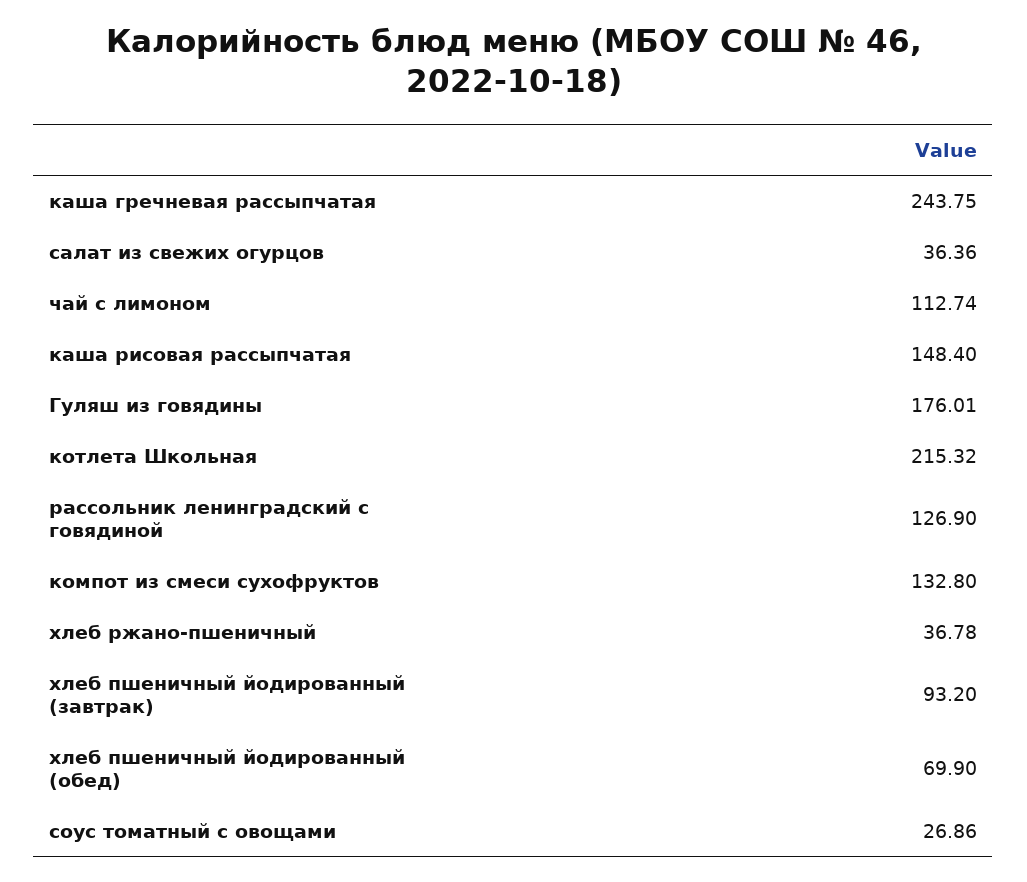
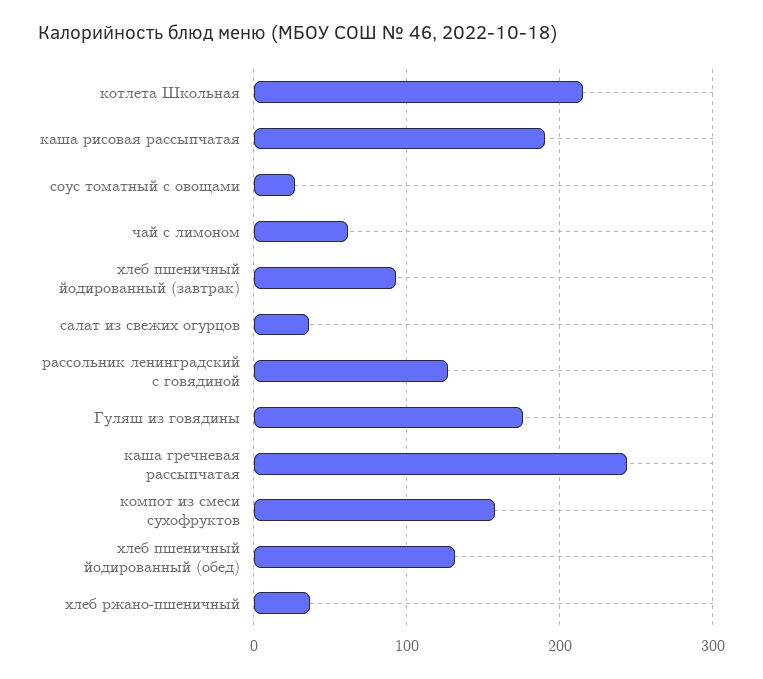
  {
    "каша гречневая рассыпчатая": 243.75,
    "салат из свежих огурцов": 36.36,
-   "чай с лимоном": 112.74,
+   "чай с лимоном": 60,
-   "каша рисовая рассыпчатая": 148.4,
+   "каша рисовая рассыпчатая": 190,
    "Гуляш из говядины": 176.01,
    "котлета Школьная": 215.32,
    "рассольник ленинградский с говядиной": 126.9,
-   "компот из смеси сухофруктов": 132.8,
+   "компот из смеси сухофруктов": 160,
    "хлеб ржано-пшеничный": 36.78,
    "хлеб пшеничный йодированный (завтрак)": 93.2,
-   "хлеб пшеничный йодированный (обед)": 69.9,
+   "хлеб пшеничный йодированный (обед)": 130,
    "соус томатный с овощами": 26.86
  }

